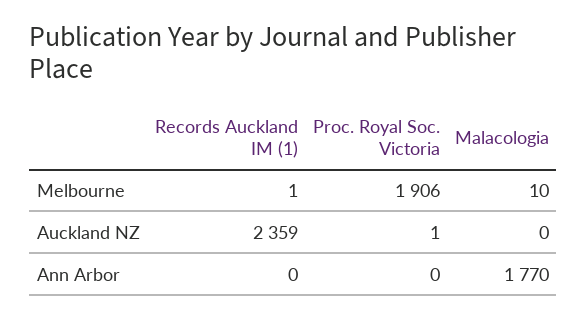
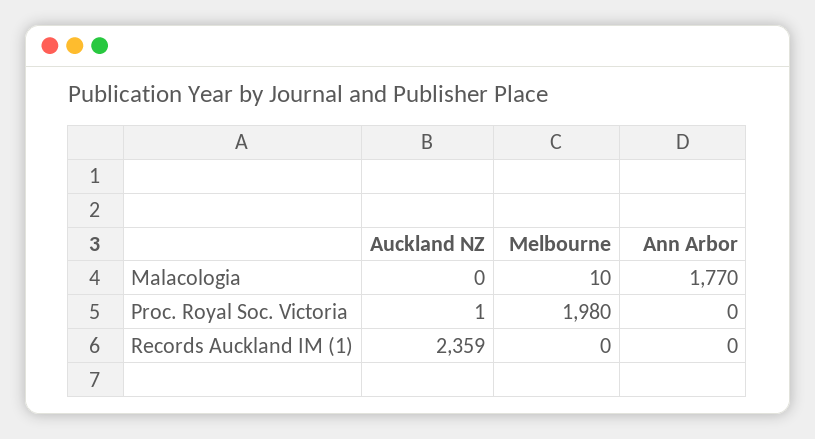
  {
    "Records Auckland IM (1)": {
-     "Melbourne": 1,
+     "Melbourne": 0,
      "Auckland NZ": 2359,
      "Ann Arbor": 0
    },
    "Proc. Royal Soc. Victoria": {
-     "Melbourne": 1906,
+     "Melbourne": 1980,
      "Auckland NZ": 1,
      "Ann Arbor": 0
    },
    "Malacologia": {
      "Melbourne": 10,
      "Auckland NZ": 0,
      "Ann Arbor": 1770
    }
  }

